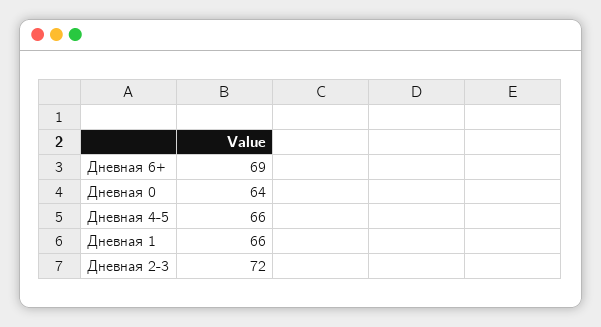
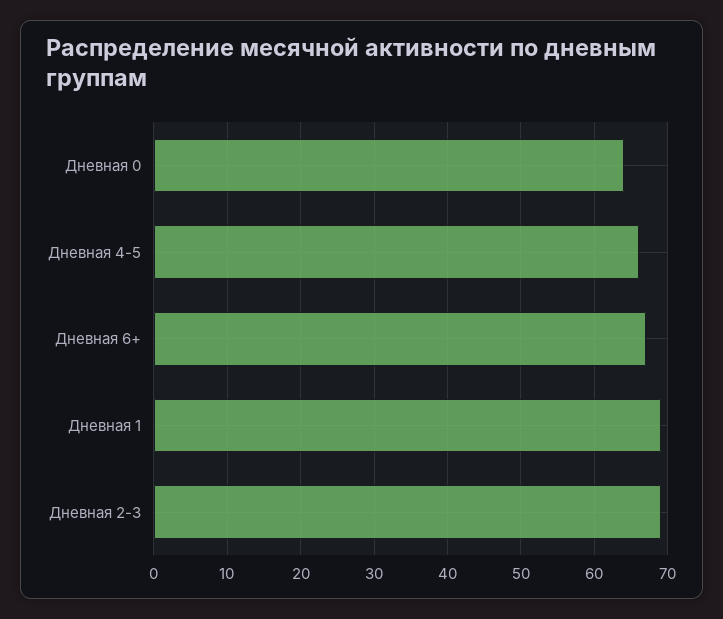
  {
-   "Дневная 6+": 69,
+   "Дневная 6+": 67,
    "Дневная 0": 64,
    "Дневная 4-5": 66,
-   "Дневная 1": 66,
+   "Дневная 1": 69,
-   "Дневная 2-3": 72
+   "Дневная 2-3": 69
  }

